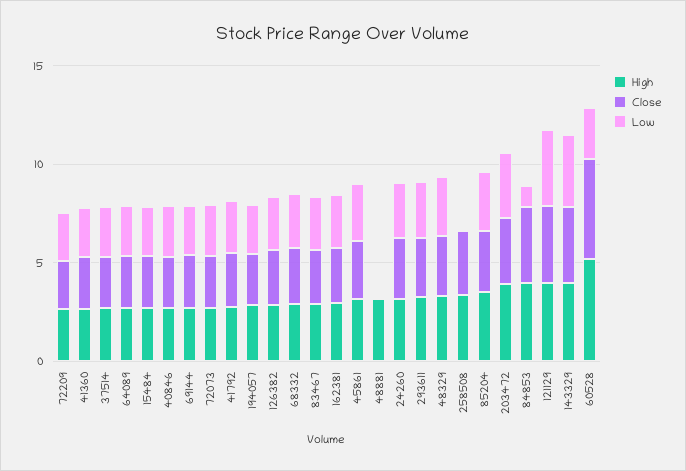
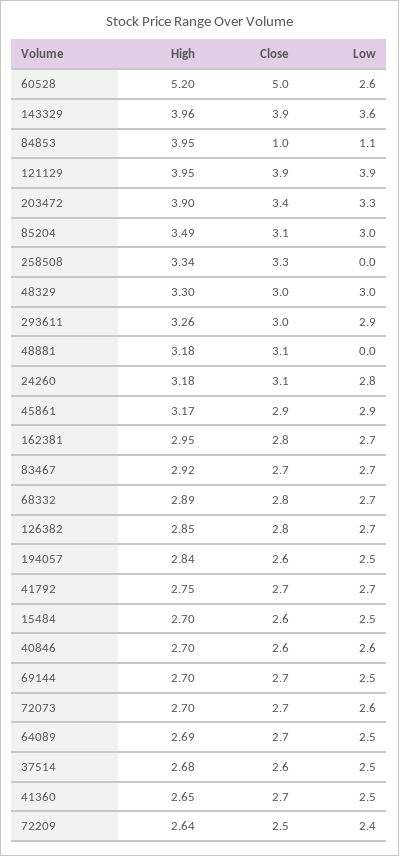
  {
    "High": {
      "72209": 2.64,
      "41360": 2.65,
      "37514": 2.68,
      "64089": 2.69,
      "15484": 2.7,
      "40846": 2.7,
      "69144": 2.7,
      "72073": 2.7,
      "41792": 2.75,
      "194057": 2.84,
      "126382": 2.85,
      "68332": 2.89,
      "83467": 2.92,
      "162381": 2.95,
      "45861": 3.17,
      "48881": 3.18,
      "24260": 3.18,
      "293611": 3.26,
      "48329": 3.3,
      "258508": 3.34,
      "85204": 3.49,
      "203472": 3.9,
      "84853": 3.95,
      "121129": 3.95,
      "143329": 3.96,
      "60528": 5.2
    },
    "Close": {
      "72209": 2.5,
      "41360": 2.7,
      "37514": 2.6,
      "64089": 2.7,
      "15484": 2.6,
      "40846": 2.6,
      "69144": 2.7,
      "72073": 2.7,
      "41792": 2.7,
      "194057": 2.6,
      "126382": 2.8,
      "68332": 2.8,
      "83467": 2.7,
      "162381": 2.8,
      "45861": 2.9,
-     "48881": 0,
+     "48881": 3.1,
      "24260": 3.1,
      "293611": 3,
      "48329": 3,
      "258508": 3.3,
      "85204": 3.1,
      "203472": 3.4,
-     "84853": 4,
+     "84853": 1,
      "121129": 3.9,
      "143329": 3.9,
      "60528": 5
    },
    "Low": {
      "72209": 2.4,
      "41360": 2.5,
      "37514": 2.5,
      "64089": 2.5,
      "15484": 2.5,
      "40846": 2.6,
      "69144": 2.5,
      "72073": 2.6,
      "41792": 2.7,
      "194057": 2.5,
      "126382": 2.7,
      "68332": 2.7,
      "83467": 2.7,
      "162381": 2.7,
      "45861": 2.9,
      "48881": 0,
      "24260": 2.8,
      "293611": 2.9,
      "48329": 3,
      "258508": 0,
      "85204": 3,
      "203472": 3.3,
      "84853": 1.1,
      "121129": 3.9,
      "143329": 3.6,
      "60528": 2.6
    }
  }

